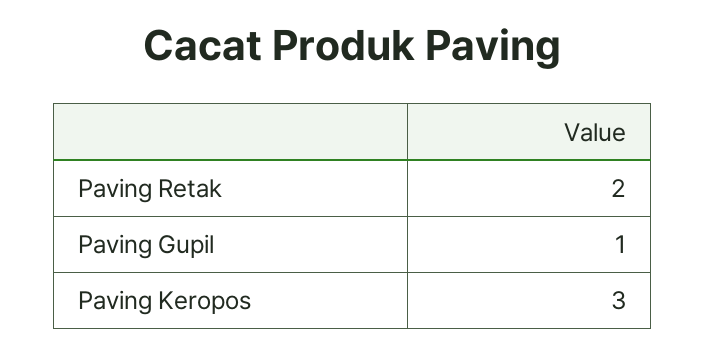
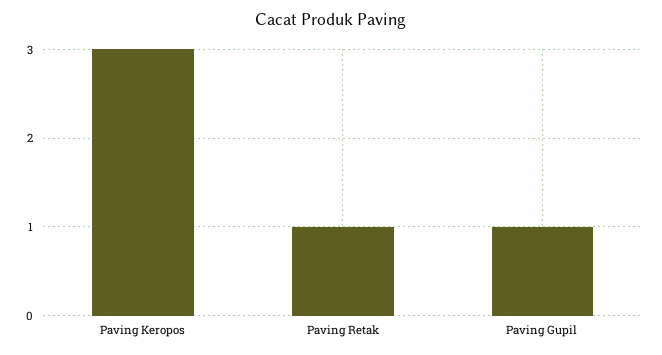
  {
-   "Paving Retak": 2,
+   "Paving Retak": 1,
    "Paving Gupil": 1,
    "Paving Keropos": 3
  }

